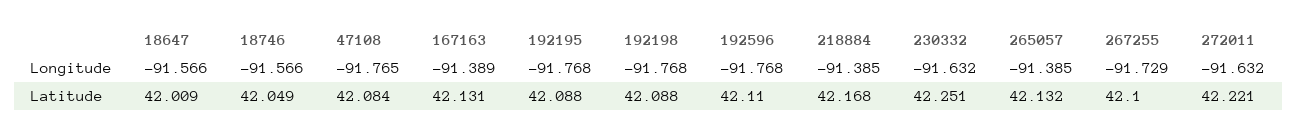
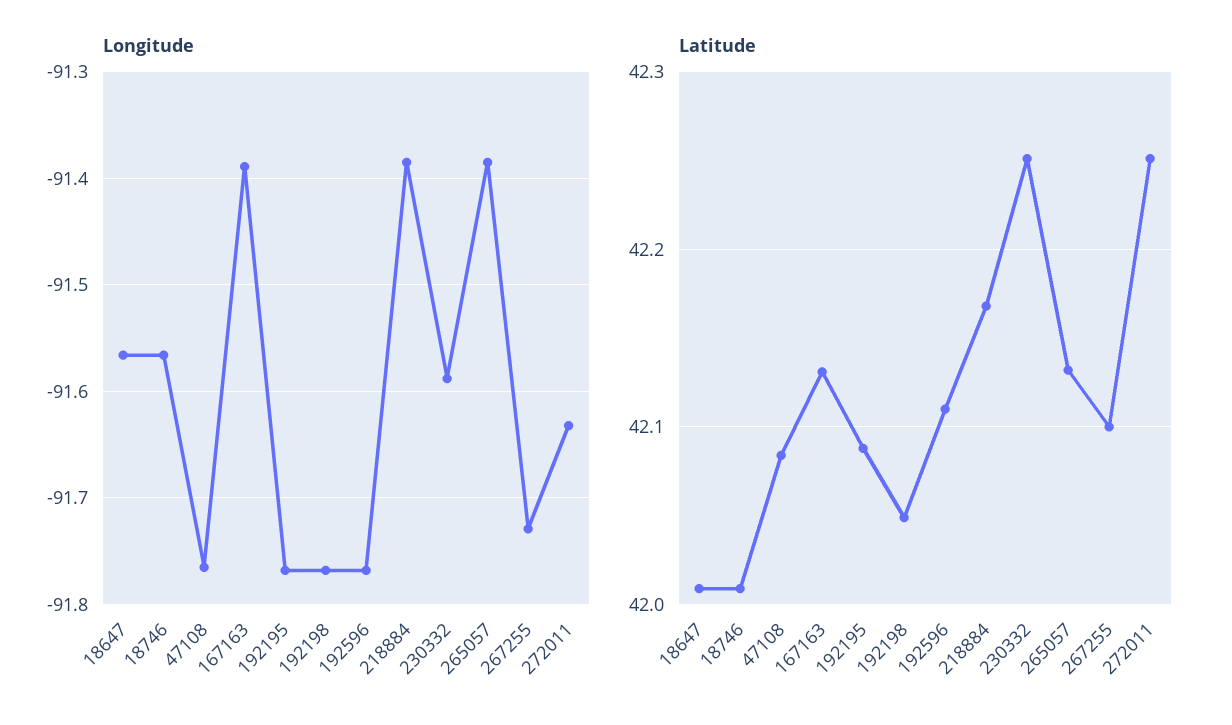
  {
    "Longitude": {
      "18647": -91.566,
      "18746": -91.566,
      "47108": -91.765,
      "167163": -91.389,
      "192195": -91.768,
      "192198": -91.768,
      "192596": -91.768,
      "218884": -91.385,
-     "230332": -91.632,
+     "230332": -91.59,
      "265057": -91.385,
      "267255": -91.729,
      "272011": -91.632
    },
    "Latitude": {
      "18647": 42.009,
-     "18746": 42.049,
+     "18746": 42.01,
      "47108": 42.084,
      "167163": 42.131,
      "192195": 42.088,
-     "192198": 42.088,
+     "192198": 42.05,
      "192596": 42.11,
      "218884": 42.168,
      "230332": 42.251,
      "265057": 42.132,
      "267255": 42.1,
-     "272011": 42.221
+     "272011": 42.25
    }
  }

